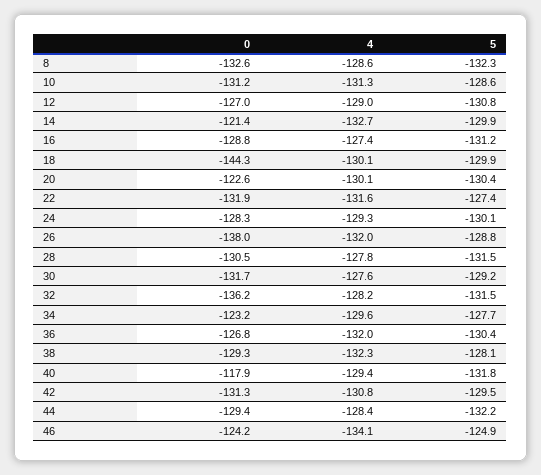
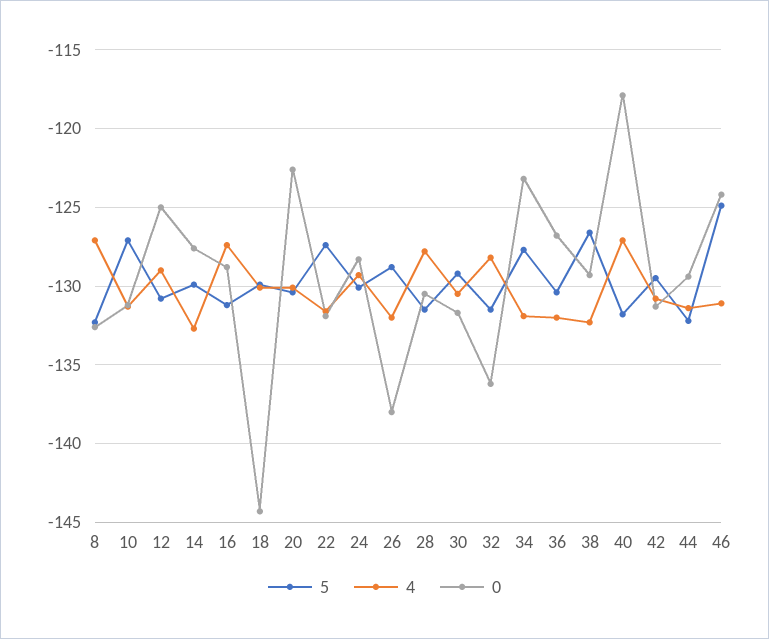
  {
    "0": {
      "8": -132.6,
      "10": -131.2,
-     "12": -127,
+     "12": -125,
-     "14": -121.4,
+     "14": -127.5,
      "16": -128.8,
      "18": -144.3,
      "20": -122.6,
      "22": -131.9,
      "24": -128.3,
      "26": -138,
      "28": -130.5,
      "30": -131.7,
      "32": -136.2,
      "34": -123.2,
      "36": -126.8,
      "38": -129.3,
      "40": -117.9,
      "42": -131.3,
      "44": -129.4,
      "46": -124.2
    },
    "4": {
-     "8": -128.6,
+     "8": -127,
      "10": -131.3,
      "12": -129,
      "14": -132.7,
      "16": -127.4,
      "18": -130.1,
      "20": -130.1,
      "22": -131.6,
      "24": -129.3,
      "26": -132,
      "28": -127.8,
-     "30": -127.6,
+     "30": -130.5,
      "32": -128.2,
-     "34": -129.6,
+     "34": -132,
      "36": -132,
      "38": -132.3,
-     "40": -129.4,
+     "40": -127,
      "42": -130.8,
-     "44": -128.4,
+     "44": -131.5,
-     "46": -134.1
+     "46": -131
    },
    "5": {
      "8": -132.3,
-     "10": -128.6,
+     "10": -127,
      "12": -130.8,
      "14": -129.9,
      "16": -131.2,
      "18": -129.9,
      "20": -130.4,
      "22": -127.4,
      "24": -130.1,
      "26": -128.8,
      "28": -131.5,
      "30": -129.2,
      "32": -131.5,
      "34": -127.7,
      "36": -130.4,
-     "38": -128.1,
+     "38": -126.5,
      "40": -131.8,
      "42": -129.5,
      "44": -132.2,
      "46": -124.9
    }
  }

